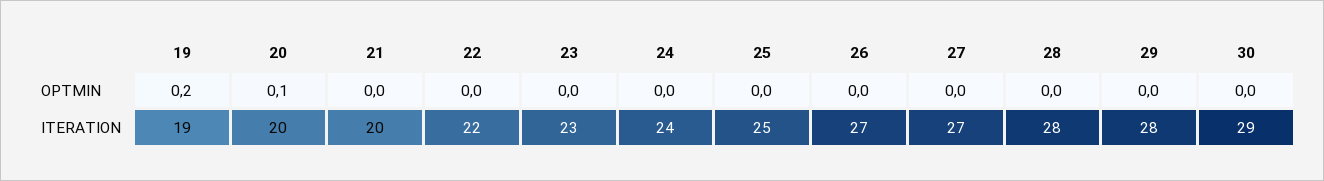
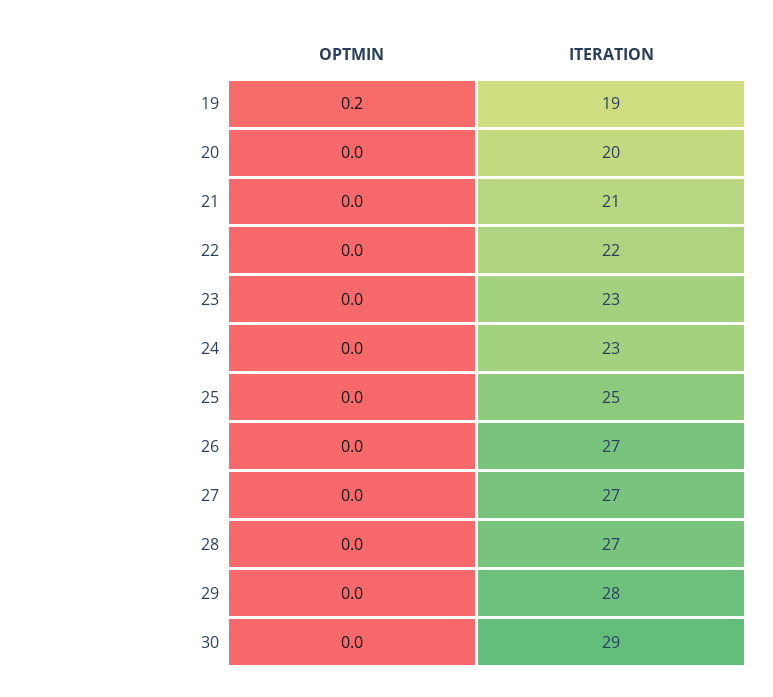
  {
    "19": {
      "OPTMIN": 0.2,
      "ITERATION": 19
    },
    "20": {
-     "OPTMIN": 0.1,
+     "OPTMIN": 0,
      "ITERATION": 20
    },
    "21": {
      "OPTMIN": 0,
-     "ITERATION": 20
+     "ITERATION": 21
    },
    "22": {
      "OPTMIN": 0,
      "ITERATION": 22
    },
    "23": {
      "OPTMIN": 0,
      "ITERATION": 23
    },
    "24": {
      "OPTMIN": 0,
-     "ITERATION": 24
+     "ITERATION": 23
    },
    "25": {
      "OPTMIN": 0,
      "ITERATION": 25
    },
    "26": {
      "OPTMIN": 0,
      "ITERATION": 27
    },
    "27": {
      "OPTMIN": 0,
      "ITERATION": 27
    },
    "28": {
      "OPTMIN": 0,
-     "ITERATION": 28
+     "ITERATION": 27
    },
    "29": {
      "OPTMIN": 0,
      "ITERATION": 28
    },
    "30": {
      "OPTMIN": 0,
      "ITERATION": 29
    }
  }

